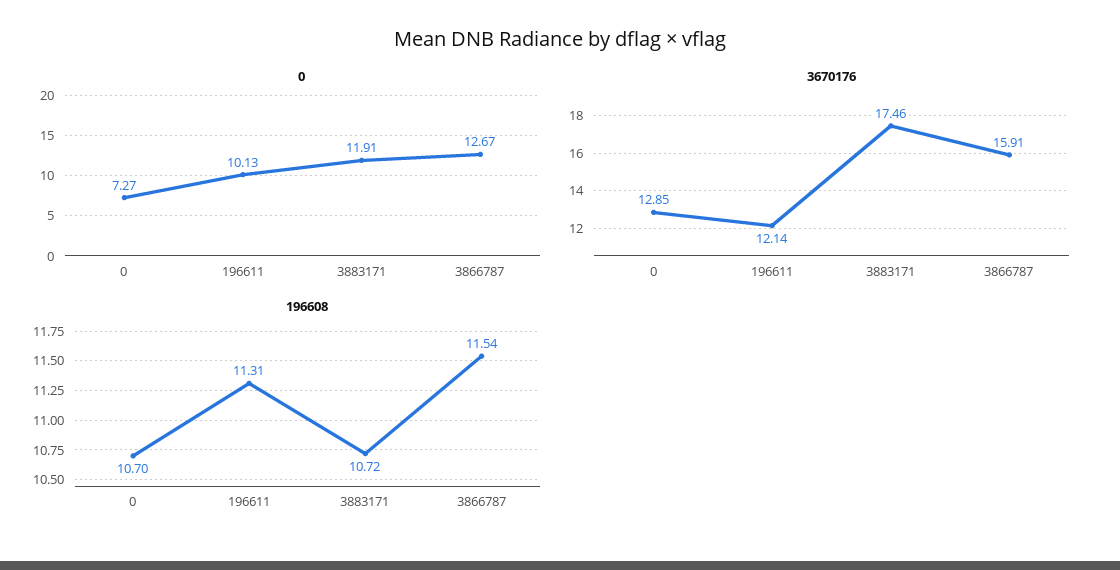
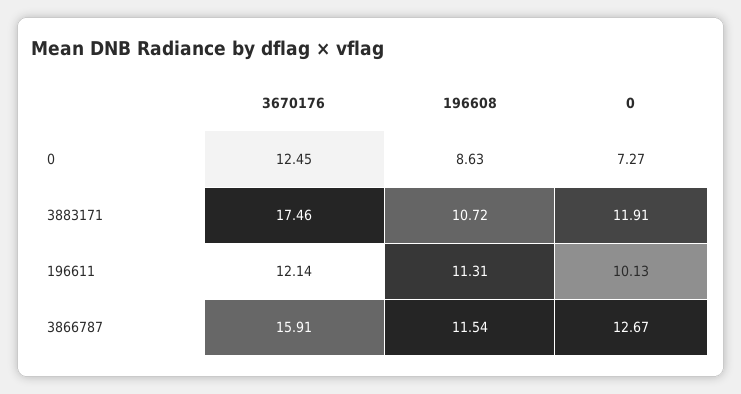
  {
    "0": {
      "0": 7.27,
      "196611": 10.13,
      "3883171": 11.91,
      "3866787": 12.67
    },
    "3670176": {
-     "0": 12.85,
+     "0": 12.45,
      "196611": 12.14,
      "3883171": 17.46,
      "3866787": 15.91
    },
    "196608": {
-     "0": 10.7,
+     "0": 8.63,
      "196611": 11.31,
      "3883171": 10.72,
      "3866787": 11.54
    }
  }

